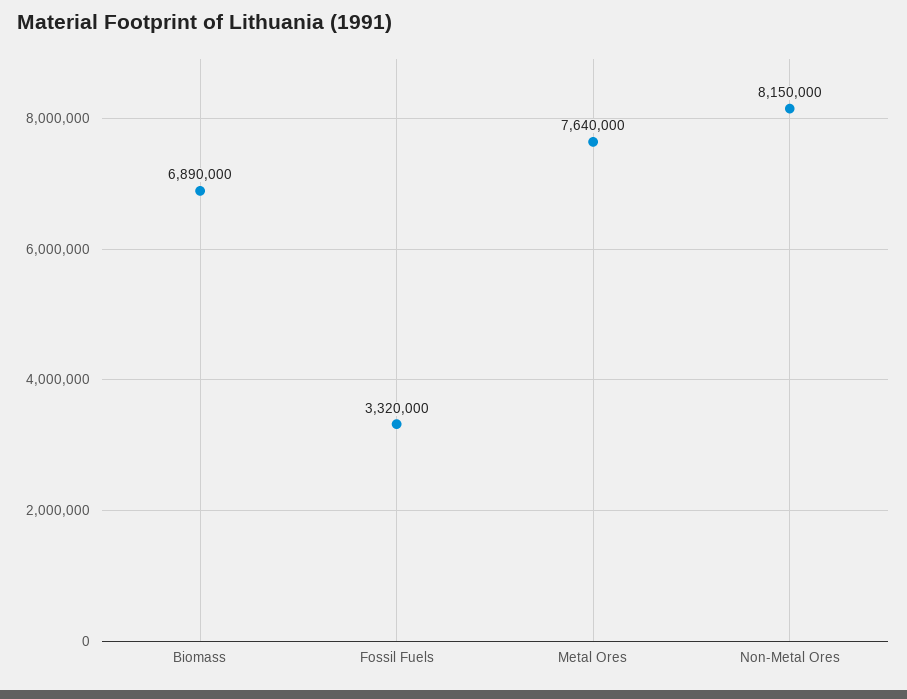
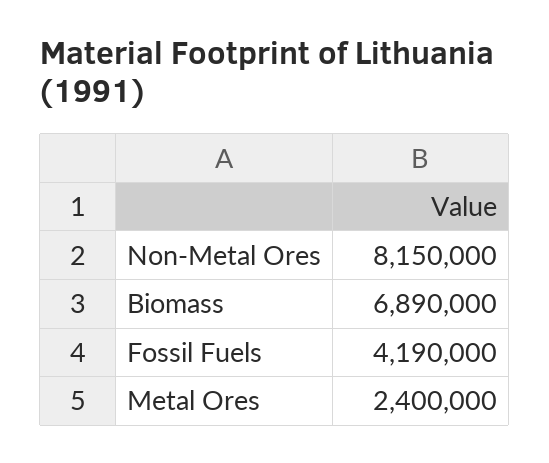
  {
    "Biomass": 6890000,
-   "Fossil Fuels": 3320000,
+   "Fossil Fuels": 4190000,
-   "Metal Ores": 7640000,
+   "Metal Ores": 2400000,
    "Non-Metal Ores": 8150000
  }

